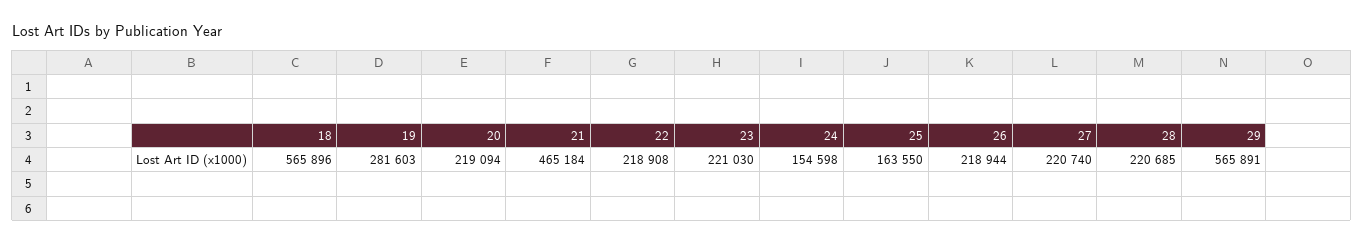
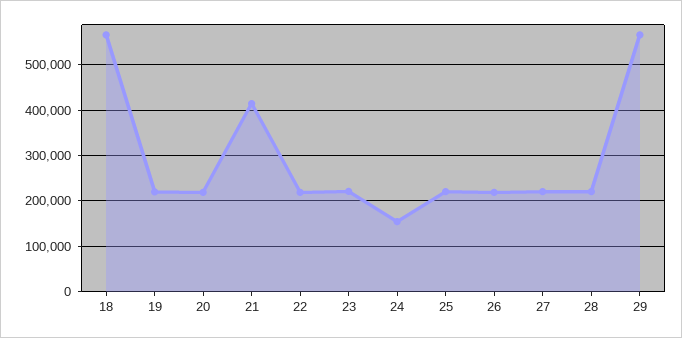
  {
    "18": 565896,
-   "19": 281603,
+   "19": 220000,
    "20": 219094,
-   "21": 465184,
+   "21": 420000,
    "22": 218908,
    "23": 221030,
    "24": 154598,
-   "25": 163550,
+   "25": 220000,
    "26": 218944,
    "27": 220740,
    "28": 220685,
    "29": 565891
  }

